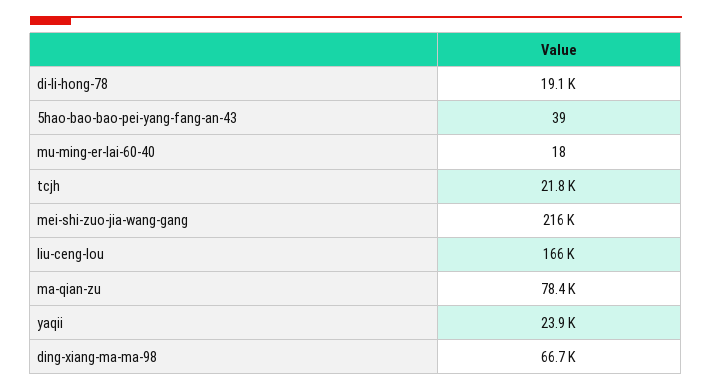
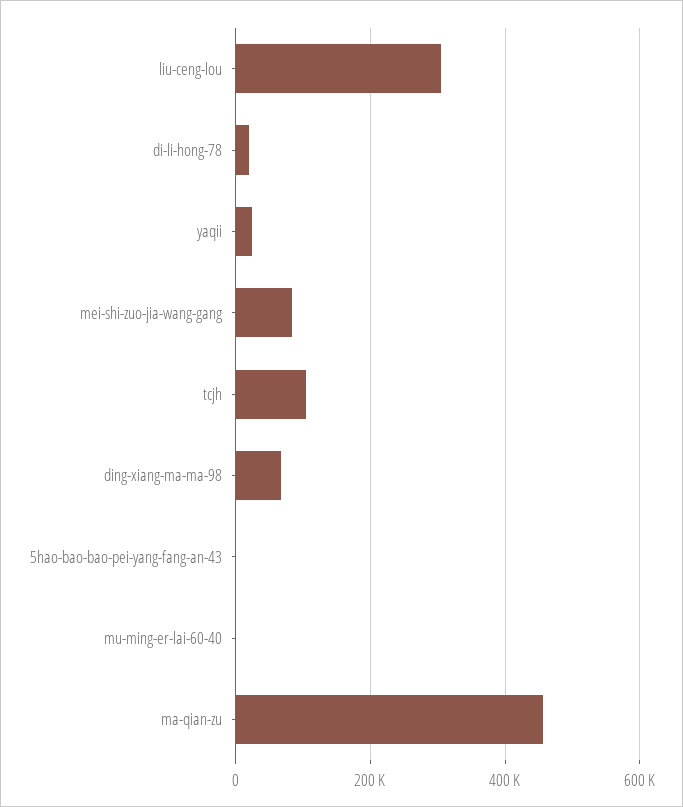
  {
    "di-li-hong-78": 19100,
    "5hao-bao-bao-pei-yang-fang-an-43": 39,
    "mu-ming-er-lai-60-40": 18,
-   "tcjh": 21800,
+   "tcjh": 100000,
-   "mei-shi-zuo-jia-wang-gang": 216000,
+   "mei-shi-zuo-jia-wang-gang": 80000,
-   "liu-ceng-lou": 166000,
+   "liu-ceng-lou": 300000,
-   "ma-qian-zu": 78400,
+   "ma-qian-zu": 460000,
    "yaqii": 23900,
    "ding-xiang-ma-ma-98": 66700
  }

